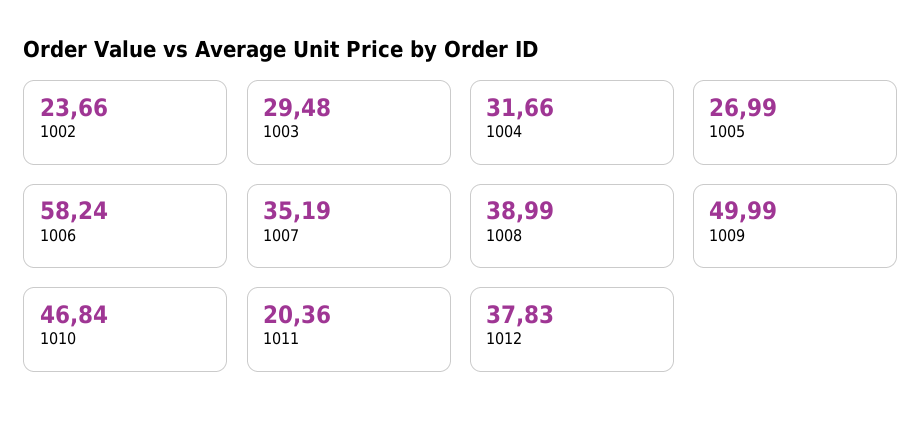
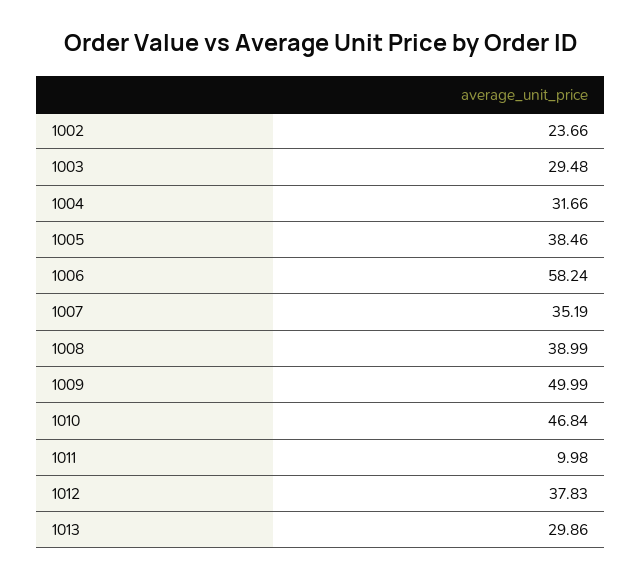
  {
    "1002": 23.66,
    "1003": 29.48,
    "1004": 31.66,
-   "1005": 26.99,
+   "1005": 38.46,
    "1006": 58.24,
    "1007": 35.19,
    "1008": 38.99,
    "1009": 49.99,
    "1010": 46.84,
-   "1011": 20.36,
+   "1011": 9.98,
-   "1012": 37.83
+   "1012": 37.83,
+   "1013": 29.86
  }

